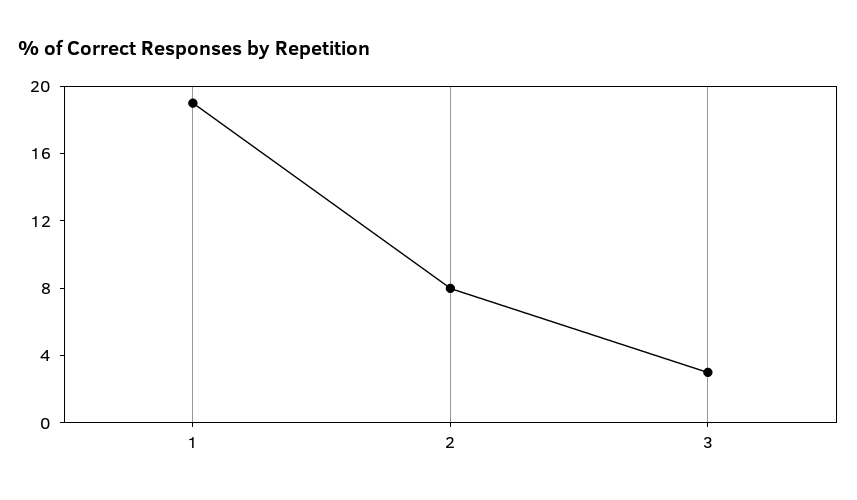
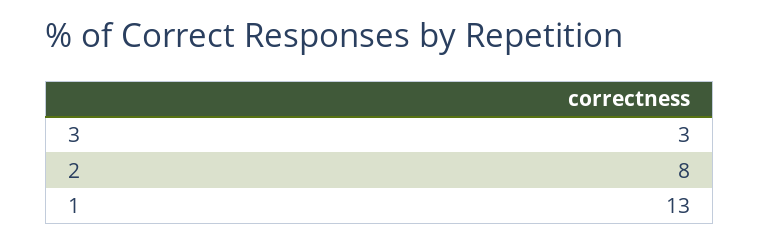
  {
-   "1": 19,
+   "1": 13,
    "2": 8,
    "3": 3
  }

